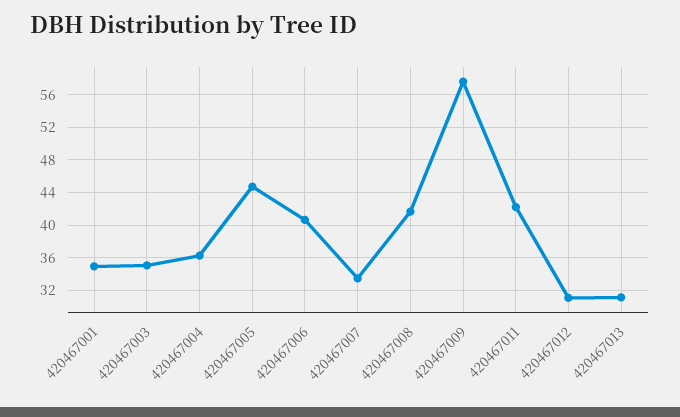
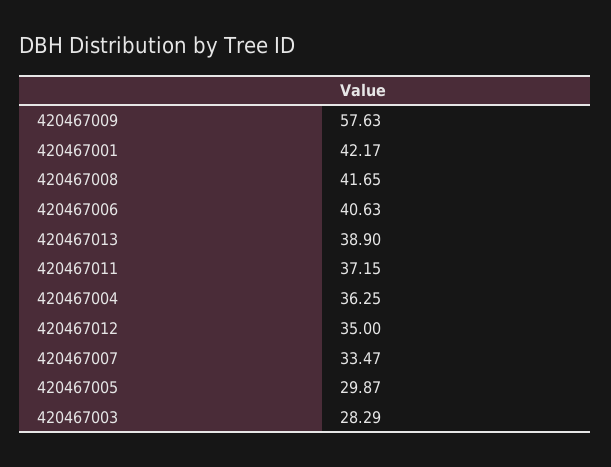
  {
-   "420467001": 35,
+   "420467001": 42.17,
-   "420467003": 35,
+   "420467003": 28.29,
    "420467004": 36.25,
-   "420467005": 45,
+   "420467005": 29.87,
    "420467006": 40.63,
    "420467007": 33.47,
    "420467008": 41.65,
    "420467009": 57.63,
-   "420467011": 42,
+   "420467011": 37.15,
-   "420467012": 31,
+   "420467012": 35,
-   "420467013": 31
+   "420467013": 38.9
  }

